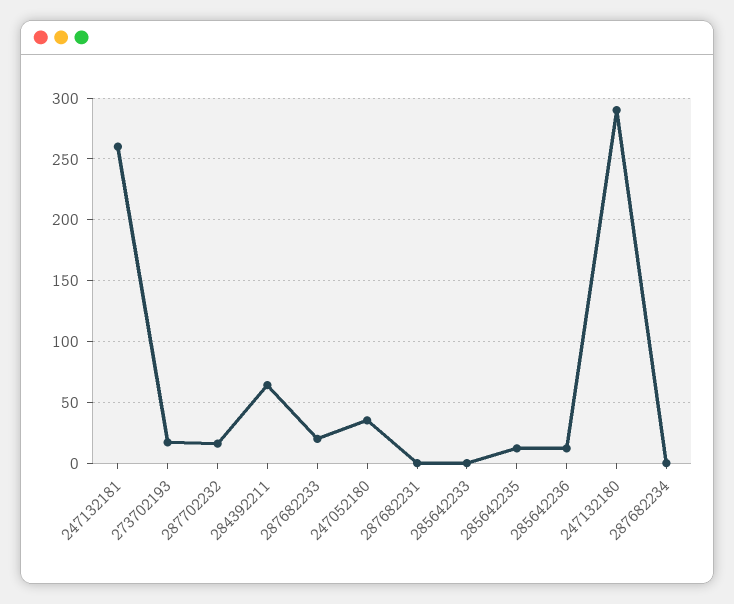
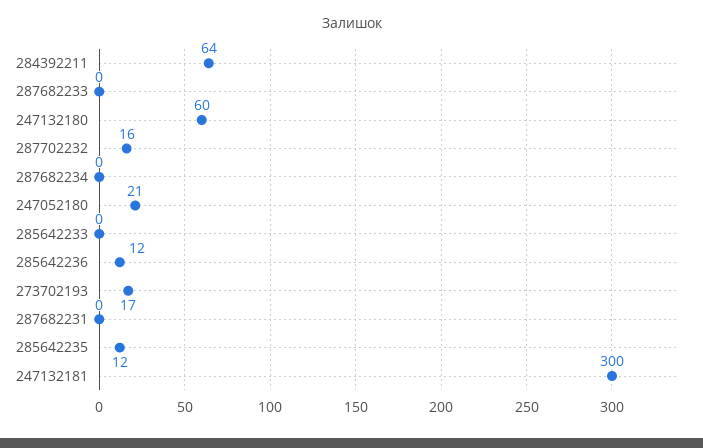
  {
-   "247132181": 260,
+   "247132181": 300,
    "273702193": 17,
    "287702232": 16,
    "284392211": 64,
-   "287682233": 20,
+   "287682233": 0,
-   "247052180": 35,
+   "247052180": 21,
    "287682231": 0,
    "285642233": 0,
    "285642235": 12,
    "285642236": 12,
-   "247132180": 290,
+   "247132180": 60,
    "287682234": 0
  }

